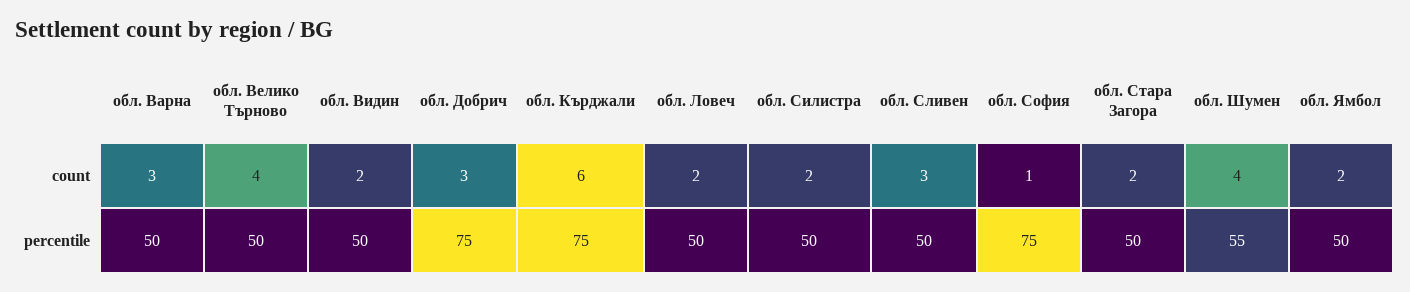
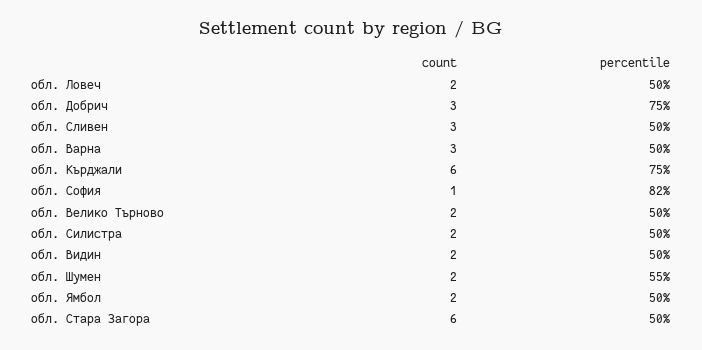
  {
    "обл. Варна": {
      "count": 3,
      "percentile": 50
    },
    "обл. Велико Търново": {
-     "count": 4,
+     "count": 2,
      "percentile": 50
    },
    "обл. Видин": {
      "count": 2,
      "percentile": 50
    },
    "обл. Добрич": {
      "count": 3,
      "percentile": 75
    },
    "обл. Кърджали": {
      "count": 6,
      "percentile": 75
    },
    "обл. Ловеч": {
      "count": 2,
      "percentile": 50
    },
    "обл. Силистра": {
      "count": 2,
      "percentile": 50
    },
    "обл. Сливен": {
      "count": 3,
      "percentile": 50
    },
    "обл. София": {
      "count": 1,
-     "percentile": 75
+     "percentile": 82
    },
    "обл. Стара Загора": {
-     "count": 2,
+     "count": 6,
      "percentile": 50
    },
    "обл. Шумен": {
-     "count": 4,
+     "count": 2,
      "percentile": 55
    },
    "обл. Ямбол": {
      "count": 2,
      "percentile": 50
    }
  }

